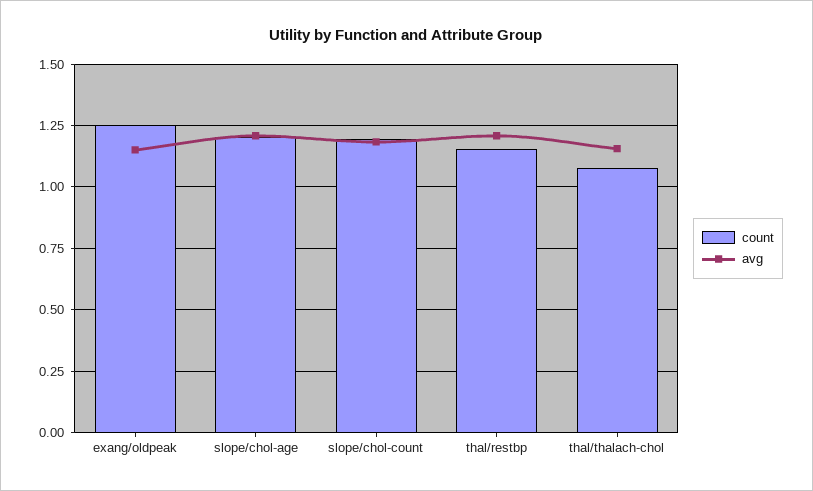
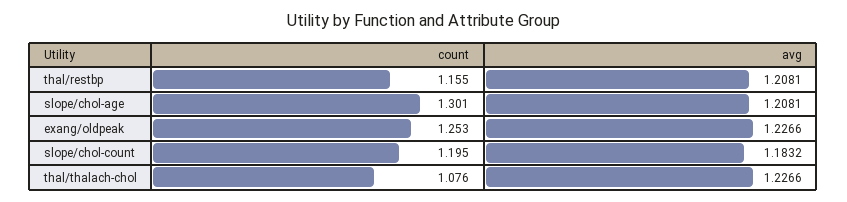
  {
    "count": {
      "exang/oldpeak": 1.253,
-     "slope/chol-age": 1.2,
+     "slope/chol-age": 1.301,
      "slope/chol-count": 1.195,
      "thal/restbp": 1.155,
      "thal/thalach-chol": 1.076
    },
    "avg": {
-     "exang/oldpeak": 1.15,
+     "exang/oldpeak": 1.2266,
      "slope/chol-age": 1.2081,
      "slope/chol-count": 1.1832,
      "thal/restbp": 1.2081,
-     "thal/thalach-chol": 1.15
+     "thal/thalach-chol": 1.2266
    }
  }

